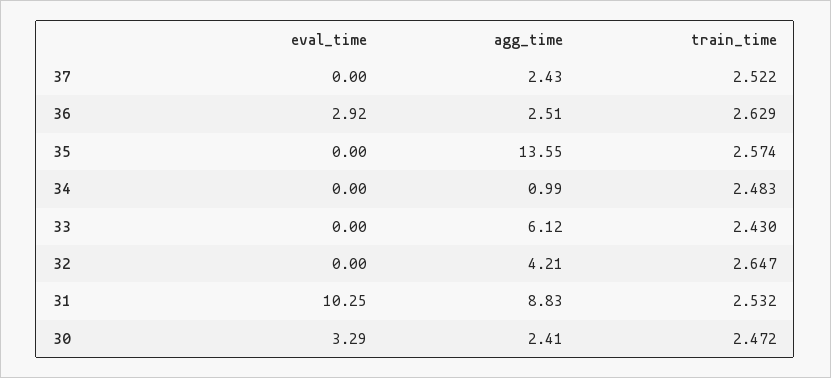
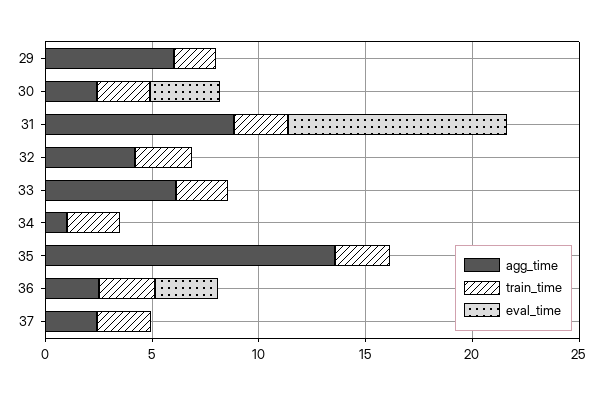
  {
    "eval_time": {
      "37": 0,
      "36": 2.92,
      "35": 0,
      "34": 0,
      "33": 0,
      "32": 0,
      "31": 10.25,
-     "30": 3.29
+     "30": 3.29,
+     "29": 0
    },
    "agg_time": {
      "37": 2.43,
      "36": 2.51,
      "35": 13.55,
      "34": 0.99,
      "33": 6.12,
      "32": 4.21,
      "31": 8.83,
-     "30": 2.41
+     "30": 2.41,
+     "29": 6
    },
    "train_time": {
      "37": 2.522,
      "36": 2.629,
      "35": 2.574,
      "34": 2.483,
      "33": 2.43,
      "32": 2.647,
      "31": 2.532,
-     "30": 2.472
+     "30": 2.472,
+     "29": 2
    }
  }

